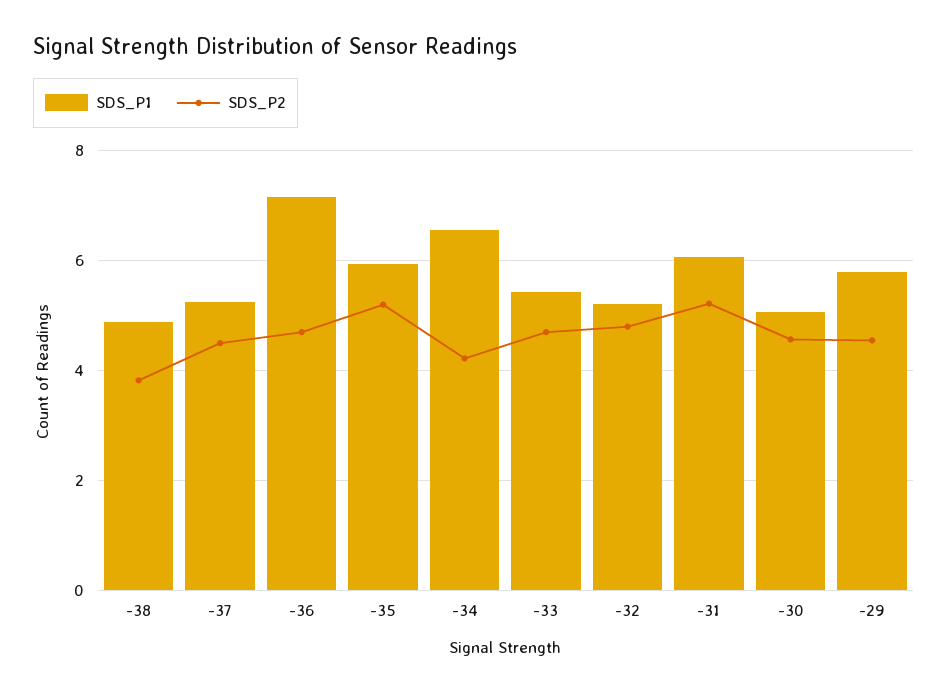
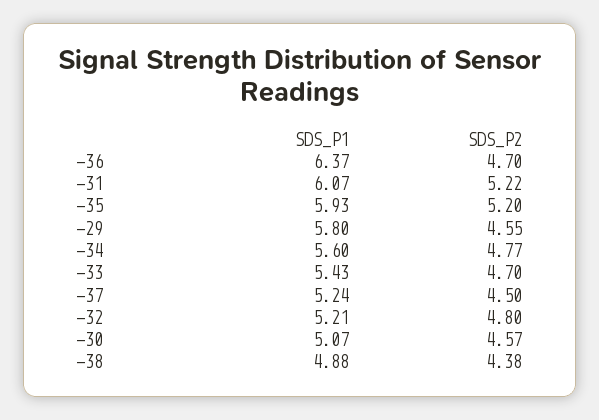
  {
    "SDS_P1": {
      "-38": 4.88,
      "-37": 5.24,
-     "-36": 7.2,
+     "-36": 6.37,
      "-35": 5.93,
-     "-34": 6.6,
+     "-34": 5.6,
      "-33": 5.43,
      "-32": 5.21,
      "-31": 6.07,
      "-30": 5.07,
      "-29": 5.8
    },
    "SDS_P2": {
-     "-38": 3.8,
+     "-38": 4.38,
      "-37": 4.5,
      "-36": 4.7,
      "-35": 5.2,
-     "-34": 4.2,
+     "-34": 4.77,
      "-33": 4.7,
      "-32": 4.8,
      "-31": 5.22,
      "-30": 4.57,
      "-29": 4.55
    }
  }

